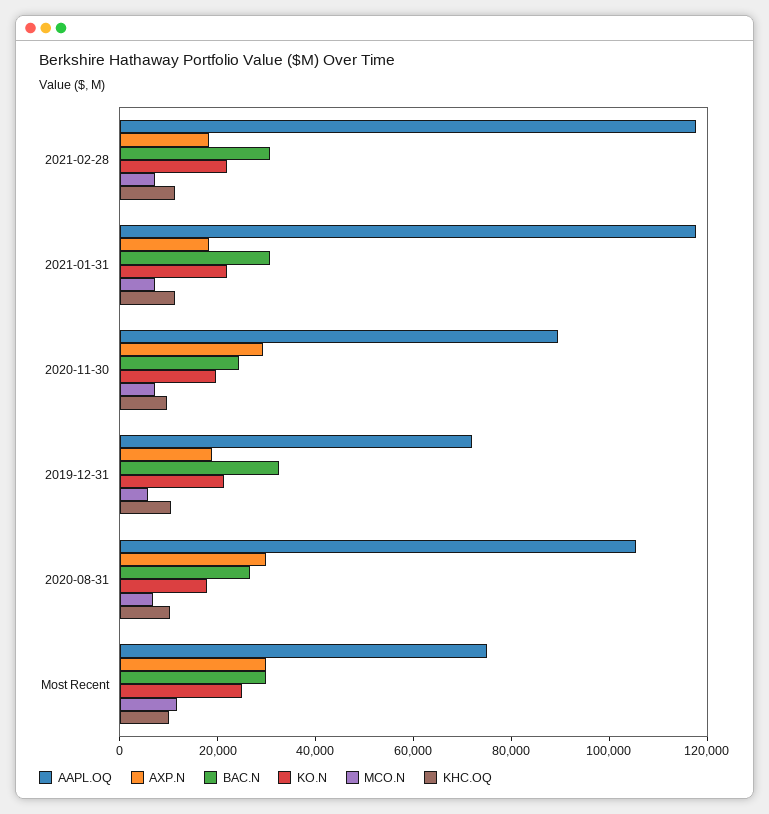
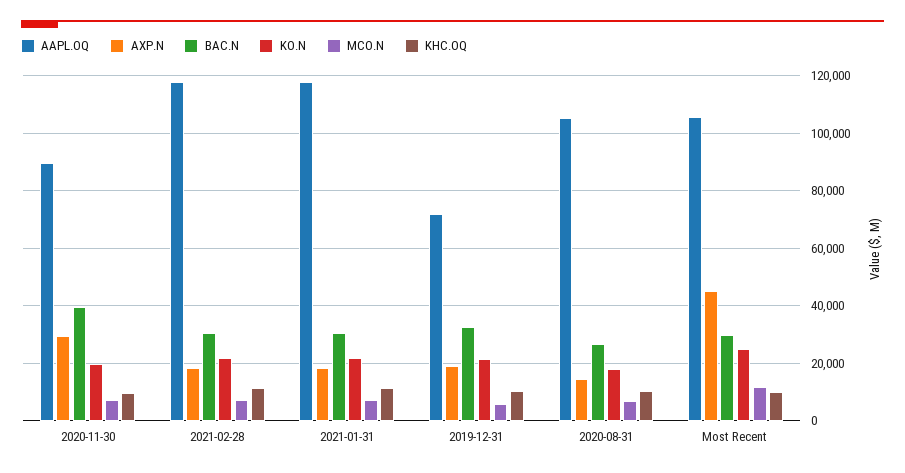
  {
    "AAPL.OQ": {
      "2021-02-28": 117500,
      "2021-01-31": 117500,
      "2020-11-30": 90000,
      "2019-12-31": 72500,
      "2020-08-31": 105000,
-     "Most Recent": 75000
+     "Most Recent": 105000
    },
    "AXP.N": {
      "2021-02-28": 17500,
      "2021-01-31": 17500,
      "2020-11-30": 30000,
      "2019-12-31": 20000,
-     "2020-08-31": 30000,
+     "2020-08-31": 15000,
-     "Most Recent": 30000
+     "Most Recent": 45000
    },
    "BAC.N": {
      "2021-02-28": 30000,
      "2021-01-31": 30000,
-     "2020-11-30": 25000,
+     "2020-11-30": 40000,
      "2019-12-31": 32500,
      "2020-08-31": 27500,
      "Most Recent": 30000
    },
    "KO.N": {
      "2021-02-28": 22500,
      "2021-01-31": 22500,
      "2020-11-30": 20000,
      "2019-12-31": 22500,
      "2020-08-31": 17500,
      "Most Recent": 25000
    },
    "MCO.N": {
      "2021-02-28": 7500,
      "2021-01-31": 7500,
      "2020-11-30": 7500,
      "2019-12-31": 5000,
      "2020-08-31": 7500,
      "Most Recent": 12500
    },
    "KHC.OQ": {
      "2021-02-28": 12500,
      "2021-01-31": 12500,
      "2020-11-30": 10000,
      "2019-12-31": 10000,
      "2020-08-31": 10000,
      "Most Recent": 10000
    }
  }

